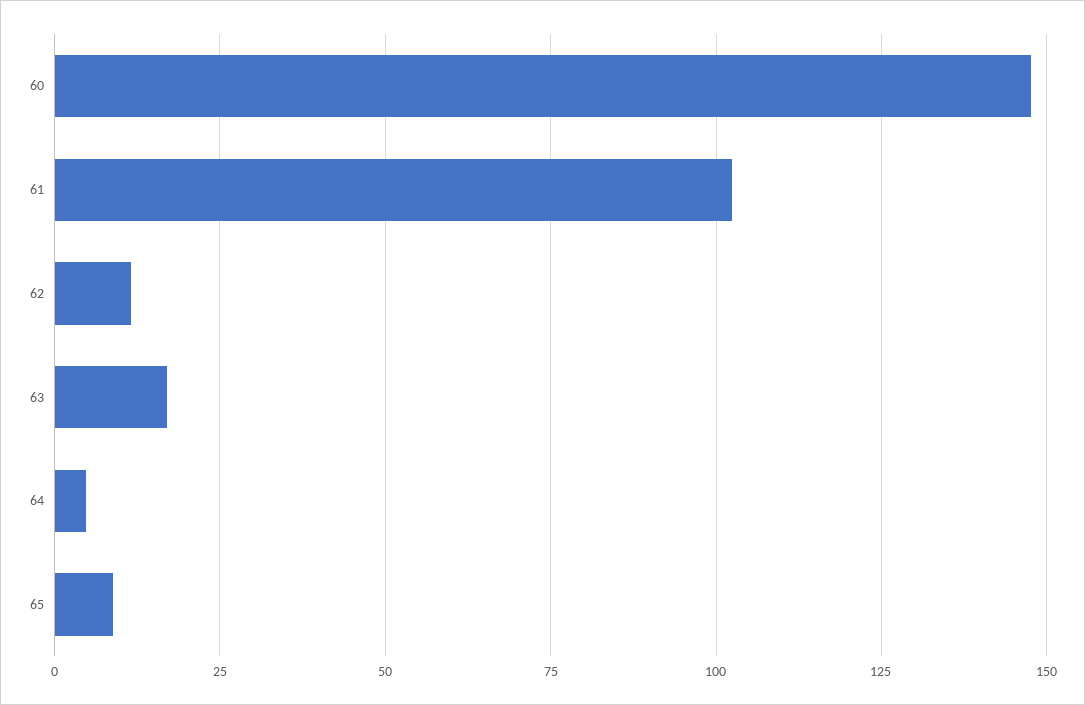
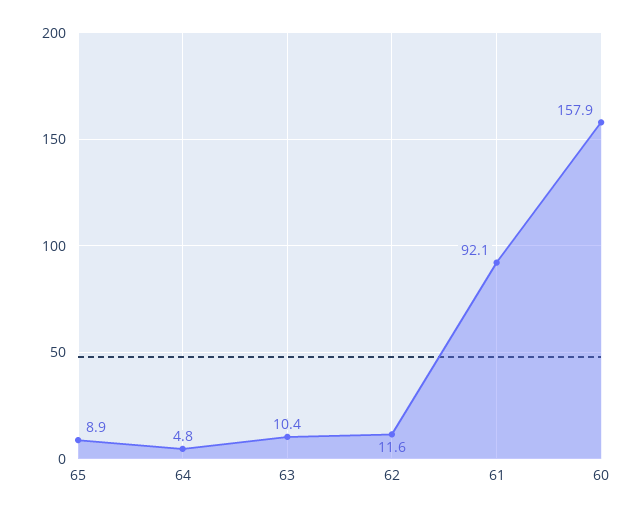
  {
-   "60": 147.5,
+   "60": 157.9,
-   "61": 102.5,
+   "61": 92.1,
    "62": 11.6,
-   "63": 17.5,
+   "63": 10.4,
    "64": 4.8,
    "65": 8.9
  }

